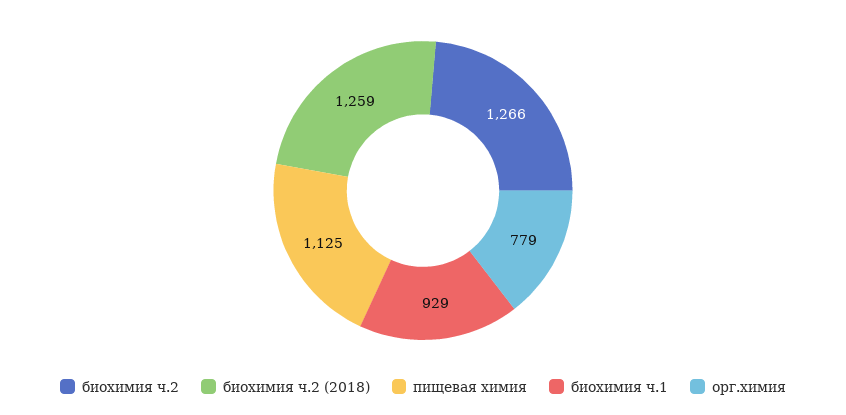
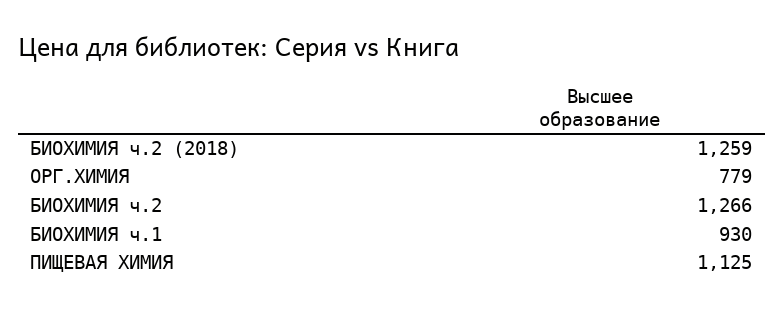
  {
    "биохимия ч.2": 1266,
    "биохимия ч.2 (2018)": 1259,
    "пищевая химия": 1125,
-   "биохимия ч.1": 929,
+   "биохимия ч.1": 930,
    "орг.химия": 779
  }

